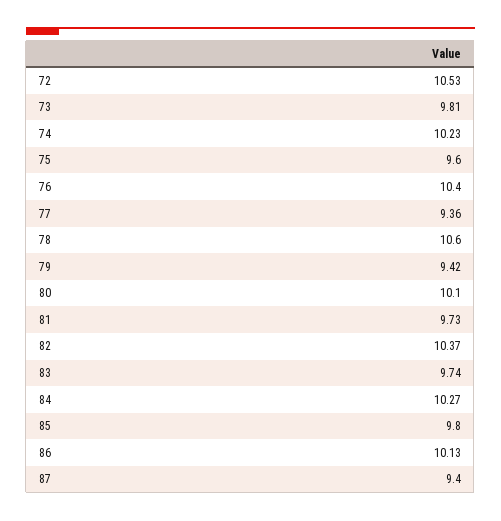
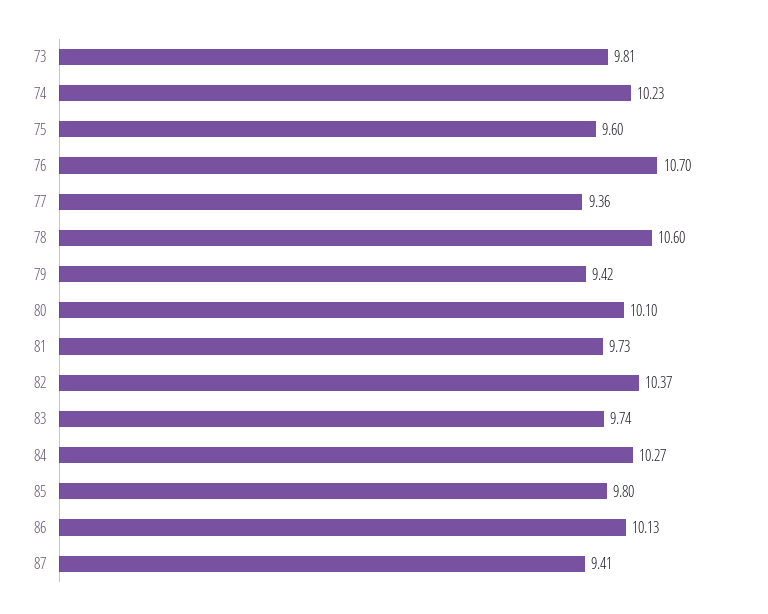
  {
-   "72": 10.53,
    "73": 9.81,
    "74": 10.23,
    "75": 9.6,
-   "76": 10.4,
+   "76": 10.7,
    "77": 9.36,
    "78": 10.6,
    "79": 9.42,
    "80": 10.1,
    "81": 9.73,
    "82": 10.37,
    "83": 9.74,
    "84": 10.27,
    "85": 9.8,
    "86": 10.13,
-   "87": 9.4
+   "87": 9.41
  }

